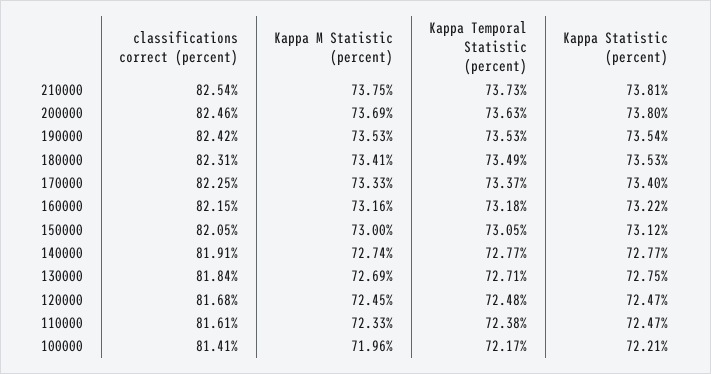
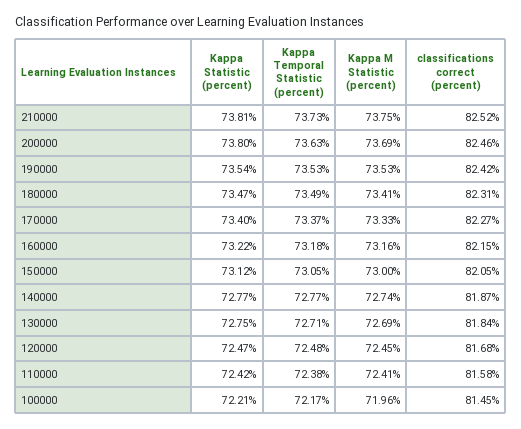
  {
    "classifications correct (percent)": {
-     "210000": 82.54,
+     "210000": 82.52,
      "200000": 82.46,
      "190000": 82.42,
      "180000": 82.31,
-     "170000": 82.25,
+     "170000": 82.27,
      "160000": 82.15,
      "150000": 82.05,
-     "140000": 81.91,
+     "140000": 81.87,
      "130000": 81.84,
      "120000": 81.68,
-     "110000": 81.61,
+     "110000": 81.58,
-     "100000": 81.41
+     "100000": 81.45
    },
    "Kappa M Statistic (percent)": {
      "210000": 73.75,
      "200000": 73.69,
      "190000": 73.53,
      "180000": 73.41,
      "170000": 73.33,
      "160000": 73.16,
      "150000": 73,
      "140000": 72.74,
      "130000": 72.69,
      "120000": 72.45,
-     "110000": 72.33,
+     "110000": 72.41,
      "100000": 71.96
    },
    "Kappa Temporal Statistic (percent)": {
      "210000": 73.73,
      "200000": 73.63,
      "190000": 73.53,
      "180000": 73.49,
      "170000": 73.37,
      "160000": 73.18,
      "150000": 73.05,
      "140000": 72.77,
      "130000": 72.71,
      "120000": 72.48,
      "110000": 72.38,
      "100000": 72.17
    },
    "Kappa Statistic (percent)": {
      "210000": 73.81,
      "200000": 73.8,
      "190000": 73.54,
-     "180000": 73.53,
+     "180000": 73.47,
      "170000": 73.4,
      "160000": 73.22,
      "150000": 73.12,
      "140000": 72.77,
      "130000": 72.75,
      "120000": 72.47,
-     "110000": 72.47,
+     "110000": 72.42,
      "100000": 72.21
    }
  }

